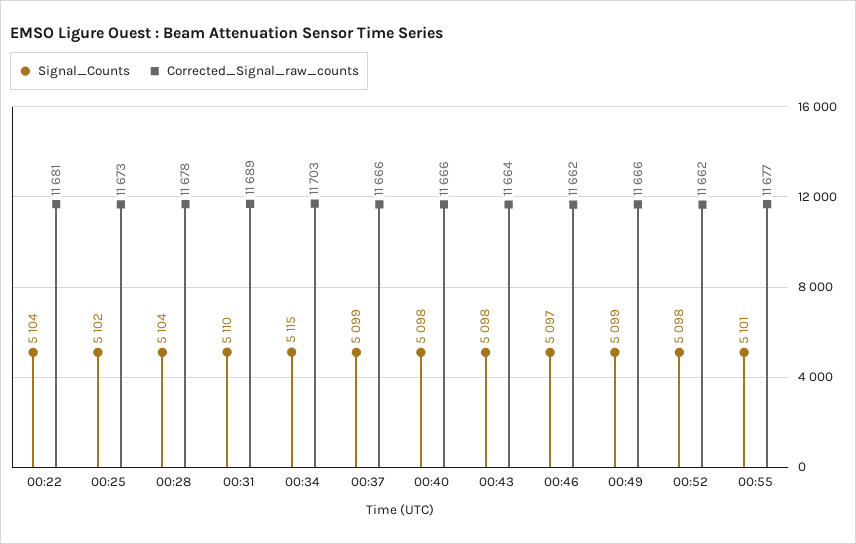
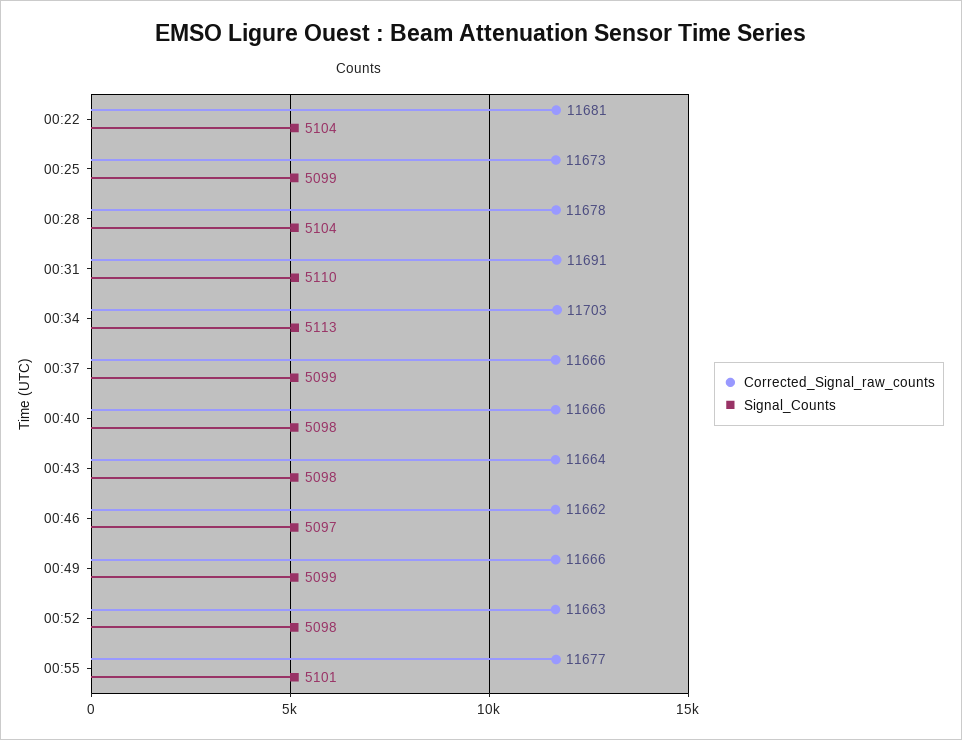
  {
    "Signal_Counts": {
      "00:22": 5104,
-     "00:25": 5102,
+     "00:25": 5099,
      "00:28": 5104,
      "00:31": 5110,
-     "00:34": 5115,
+     "00:34": 5113,
      "00:37": 5099,
      "00:40": 5098,
      "00:43": 5098,
      "00:46": 5097,
      "00:49": 5099,
      "00:52": 5098,
      "00:55": 5101
    },
    "Corrected_Signal_raw_counts": {
      "00:22": 11681,
      "00:25": 11673,
      "00:28": 11678,
-     "00:31": 11689,
+     "00:31": 11691,
      "00:34": 11703,
      "00:37": 11666,
      "00:40": 11666,
      "00:43": 11664,
      "00:46": 11662,
      "00:49": 11666,
-     "00:52": 11662,
+     "00:52": 11663,
      "00:55": 11677
    }
  }

